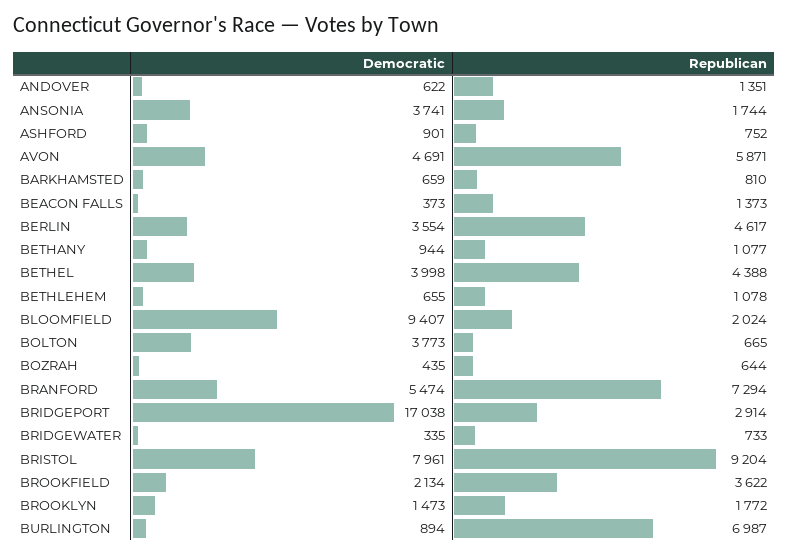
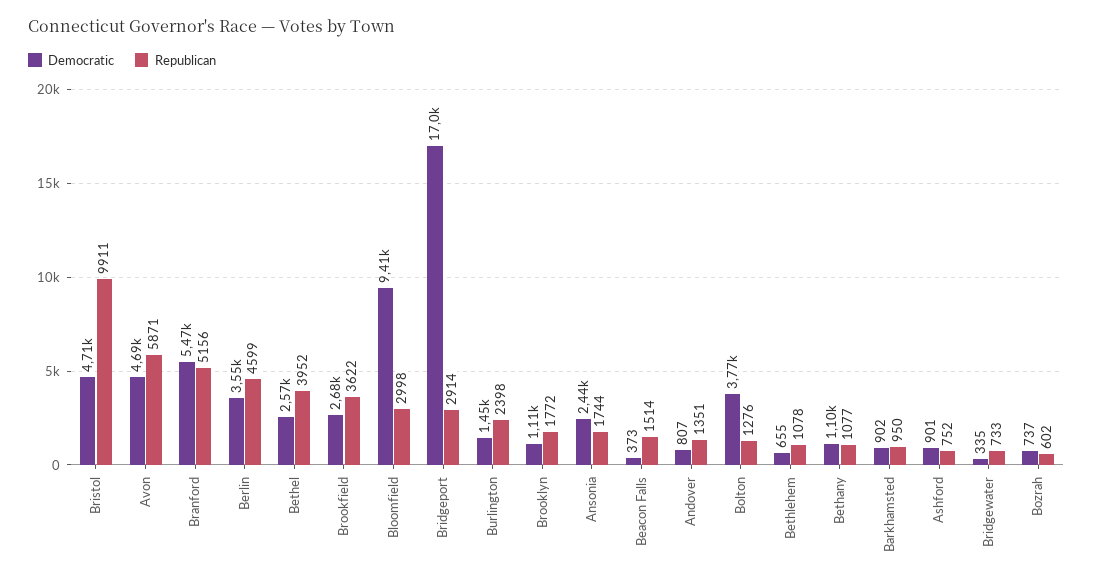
  {
    "Democratic": {
-     "ANDOVER": 622,
+     "ANDOVER": 807,
-     "ANSONIA": 3741,
+     "ANSONIA": 2440,
      "ASHFORD": 901,
      "AVON": 4691,
-     "BARKHAMSTED": 659,
+     "BARKHAMSTED": 902,
      "BEACON FALLS": 373,
      "BERLIN": 3554,
-     "BETHANY": 944,
+     "BETHANY": 1100,
-     "BETHEL": 3998,
+     "BETHEL": 2570,
      "BETHLEHEM": 655,
      "BLOOMFIELD": 9407,
      "BOLTON": 3773,
-     "BOZRAH": 435,
+     "BOZRAH": 737,
      "BRANFORD": 5474,
      "BRIDGEPORT": 17038,
      "BRIDGEWATER": 335,
-     "BRISTOL": 7961,
+     "BRISTOL": 4710,
-     "BROOKFIELD": 2134,
+     "BROOKFIELD": 2680,
-     "BROOKLYN": 1473,
+     "BROOKLYN": 1110,
-     "BURLINGTON": 894
+     "BURLINGTON": 1450
    },
    "Republican": {
      "ANDOVER": 1351,
      "ANSONIA": 1744,
      "ASHFORD": 752,
      "AVON": 5871,
-     "BARKHAMSTED": 810,
+     "BARKHAMSTED": 950,
-     "BEACON FALLS": 1373,
+     "BEACON FALLS": 1514,
-     "BERLIN": 4617,
+     "BERLIN": 4599,
      "BETHANY": 1077,
-     "BETHEL": 4388,
+     "BETHEL": 3952,
      "BETHLEHEM": 1078,
-     "BLOOMFIELD": 2024,
+     "BLOOMFIELD": 2998,
-     "BOLTON": 665,
+     "BOLTON": 1276,
-     "BOZRAH": 644,
+     "BOZRAH": 602,
-     "BRANFORD": 7294,
+     "BRANFORD": 5156,
      "BRIDGEPORT": 2914,
      "BRIDGEWATER": 733,
-     "BRISTOL": 9204,
+     "BRISTOL": 9911,
      "BROOKFIELD": 3622,
      "BROOKLYN": 1772,
-     "BURLINGTON": 6987
+     "BURLINGTON": 2398
    }
  }

